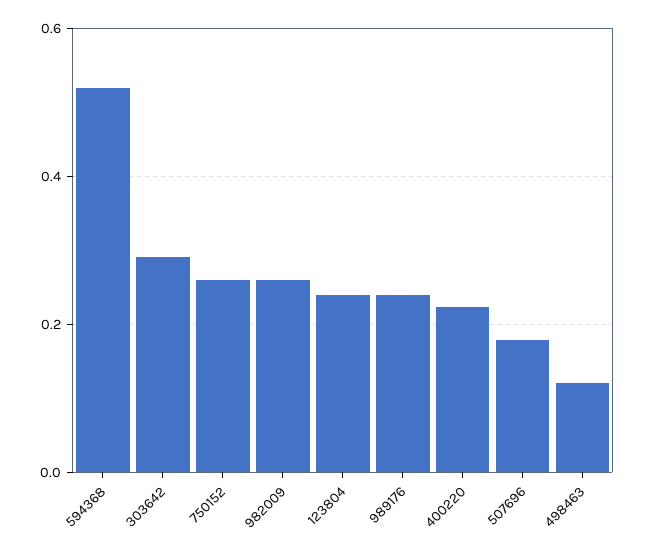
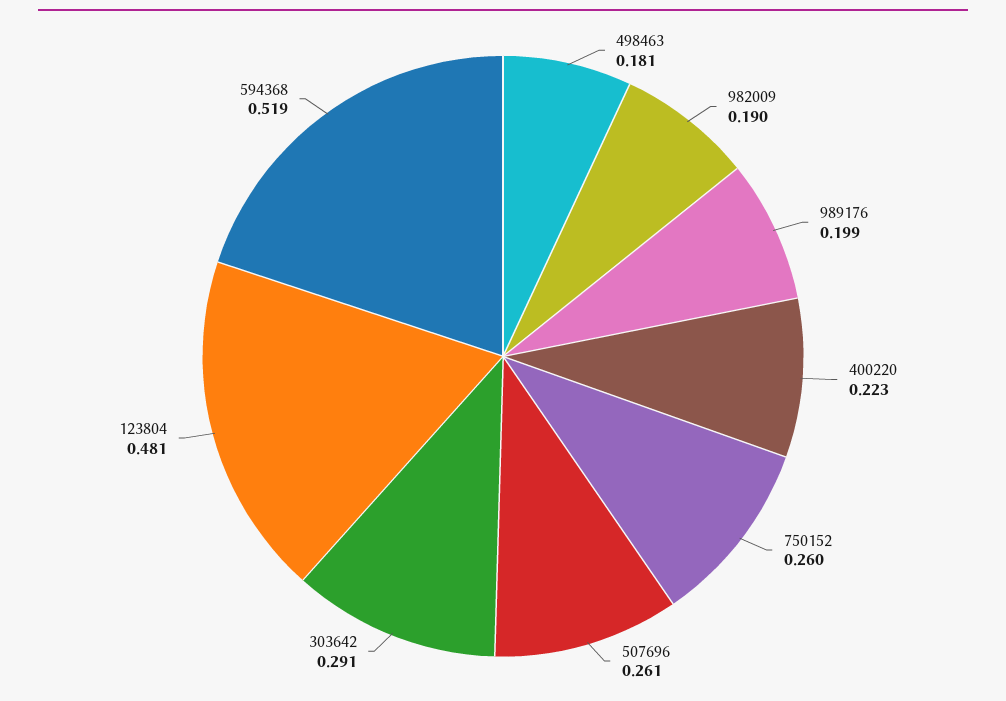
  {
    "594368": 0.519,
    "303642": 0.291,
    "750152": 0.26,
-   "982009": 0.26,
+   "982009": 0.19,
-   "123804": 0.24,
+   "123804": 0.481,
-   "989176": 0.24,
+   "989176": 0.199,
    "400220": 0.223,
-   "507696": 0.18,
+   "507696": 0.261,
-   "498463": 0.12
+   "498463": 0.181
  }

